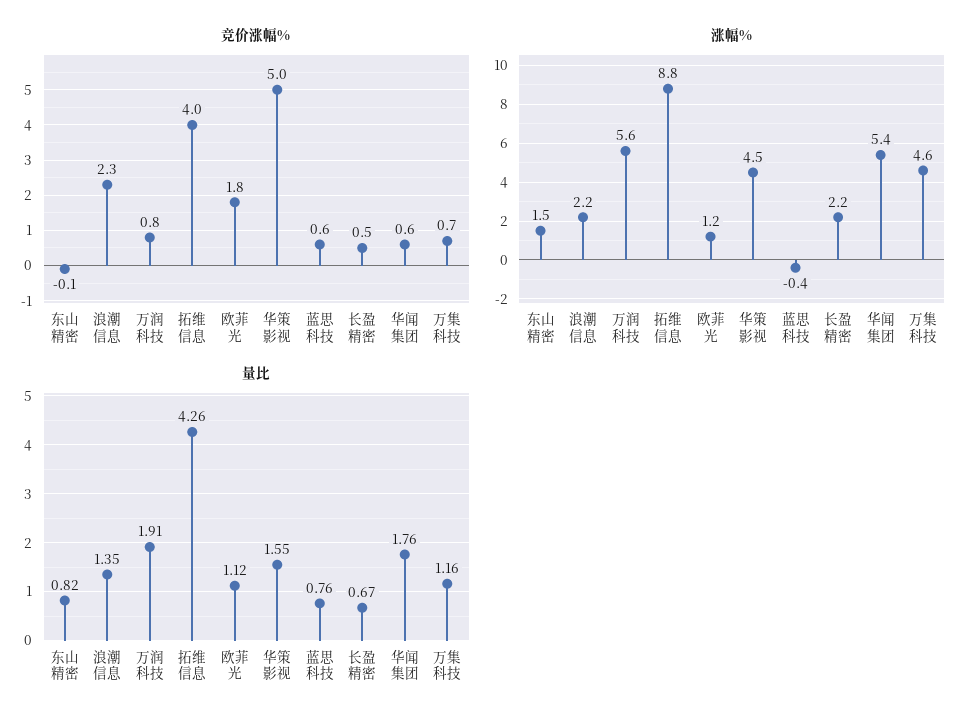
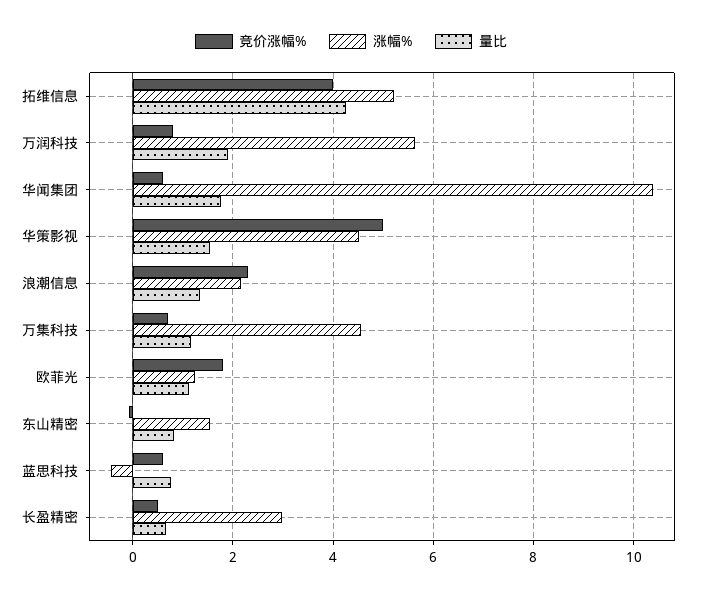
  {
    "竞价涨幅%": {
      "东山精密": -0.1,
      "浪潮信息": 2.3,
      "万润科技": 0.8,
      "拓维信息": 4,
      "欧菲光": 1.8,
      "华策影视": 5,
      "蓝思科技": 0.6,
      "长盈精密": 0.5,
      "华闻集团": 0.6,
      "万集科技": 0.7
    },
    "涨幅%": {
      "东山精密": 1.5,
      "浪潮信息": 2.2,
      "万润科技": 5.6,
-     "拓维信息": 8.8,
+     "拓维信息": 5.2,
      "欧菲光": 1.2,
      "华策影视": 4.5,
      "蓝思科技": -0.4,
-     "长盈精密": 2.2,
+     "长盈精密": 3,
-     "华闻集团": 5.4,
+     "华闻集团": 10.4,
      "万集科技": 4.6
    },
    "量比": {
      "东山精密": 0.82,
      "浪潮信息": 1.35,
      "万润科技": 1.91,
      "拓维信息": 4.26,
      "欧菲光": 1.12,
      "华策影视": 1.55,
      "蓝思科技": 0.76,
      "长盈精密": 0.67,
      "华闻集团": 1.76,
      "万集科技": 1.16
    }
  }

